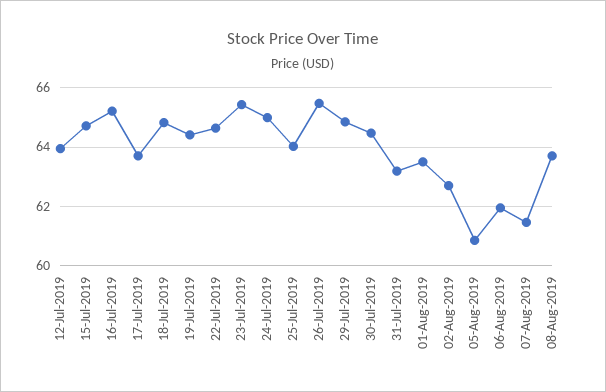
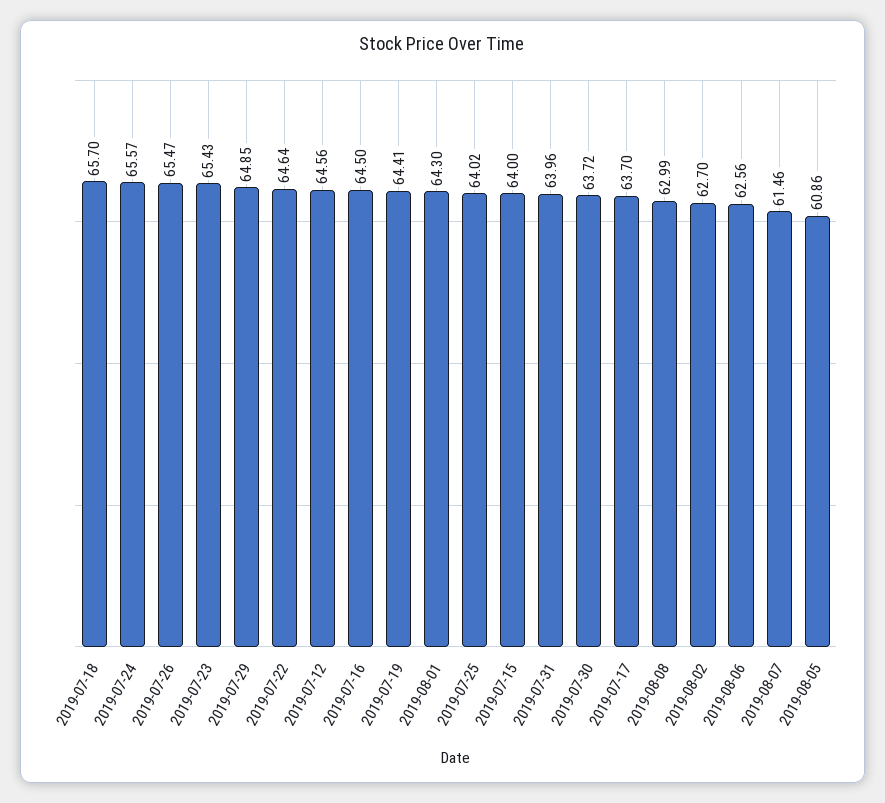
  {
-   "12-Jul-2019": 64,
+   "12-Jul-2019": 64.56,
-   "15-Jul-2019": 64.75,
+   "15-Jul-2019": 64,
-   "16-Jul-2019": 65.25,
+   "16-Jul-2019": 64.5,
    "17-Jul-2019": 63.7,
-   "18-Jul-2019": 64.75,
+   "18-Jul-2019": 65.7,
    "19-Jul-2019": 64.41,
    "22-Jul-2019": 64.64,
    "23-Jul-2019": 65.43,
-   "24-Jul-2019": 65,
+   "24-Jul-2019": 65.57,
    "25-Jul-2019": 64.02,
    "26-Jul-2019": 65.47,
    "29-Jul-2019": 64.85,
-   "30-Jul-2019": 64.5,
+   "30-Jul-2019": 63.72,
-   "31-Jul-2019": 63.25,
+   "31-Jul-2019": 63.96,
-   "01-Aug-2019": 63.5,
+   "01-Aug-2019": 64.3,
    "02-Aug-2019": 62.7,
    "05-Aug-2019": 60.86,
-   "06-Aug-2019": 62,
+   "06-Aug-2019": 62.56,
    "07-Aug-2019": 61.46,
-   "08-Aug-2019": 63.75
+   "08-Aug-2019": 62.99
  }

